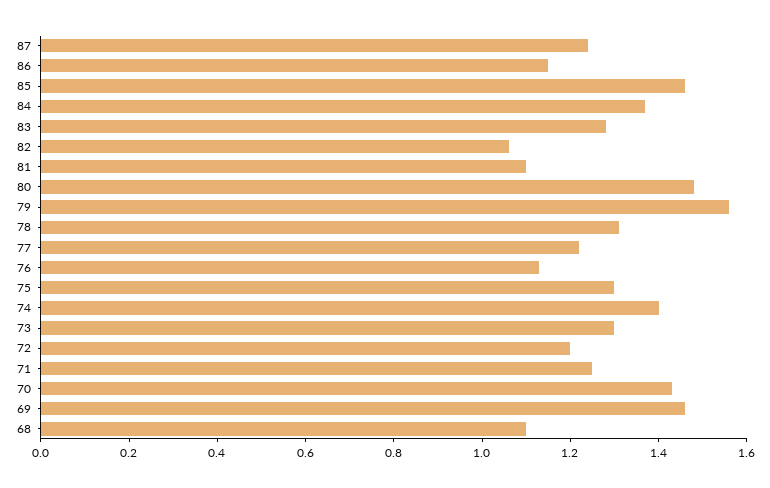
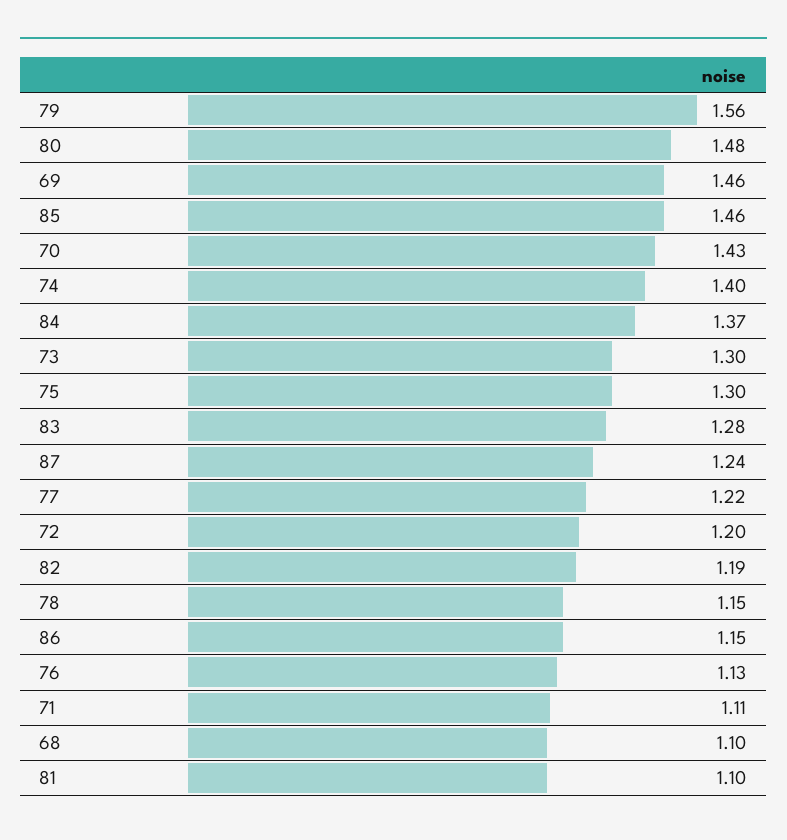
  {
    "87": 1.24,
    "86": 1.15,
    "85": 1.46,
    "84": 1.37,
    "83": 1.28,
-   "82": 1.05,
+   "82": 1.19,
    "81": 1.1,
    "80": 1.48,
    "79": 1.56,
-   "78": 1.3,
+   "78": 1.15,
    "77": 1.22,
    "76": 1.13,
    "75": 1.3,
    "74": 1.4,
    "73": 1.3,
    "72": 1.2,
-   "71": 1.25,
+   "71": 1.11,
    "70": 1.43,
    "69": 1.46,
    "68": 1.1
  }

